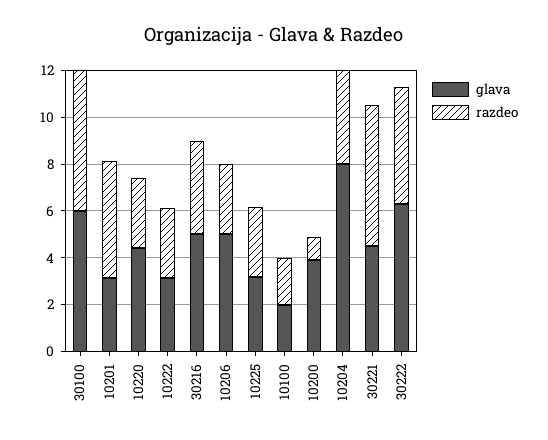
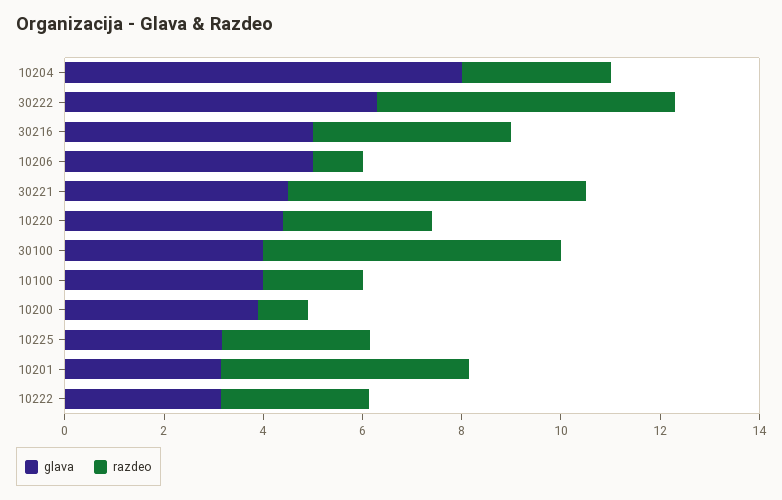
  {
    "glava": {
-     "30100": 6,
+     "30100": 4,
      "10201": 3,
      "10220": 4.5,
      "10222": 3,
      "30216": 5,
      "10206": 5,
      "10225": 3,
-     "10100": 2,
+     "10100": 4,
      "10200": 4,
      "10204": 8,
      "30221": 4.5,
      "30222": 6.5
    },
    "razdeo": {
      "30100": 6,
      "10201": 5,
      "10220": 3,
      "10222": 3,
      "30216": 4,
-     "10206": 3,
+     "10206": 1,
      "10225": 3,
      "10100": 2,
      "10200": 1,
-     "10204": 4,
+     "10204": 3,
      "30221": 6,
-     "30222": 5
+     "30222": 6
    }
  }

